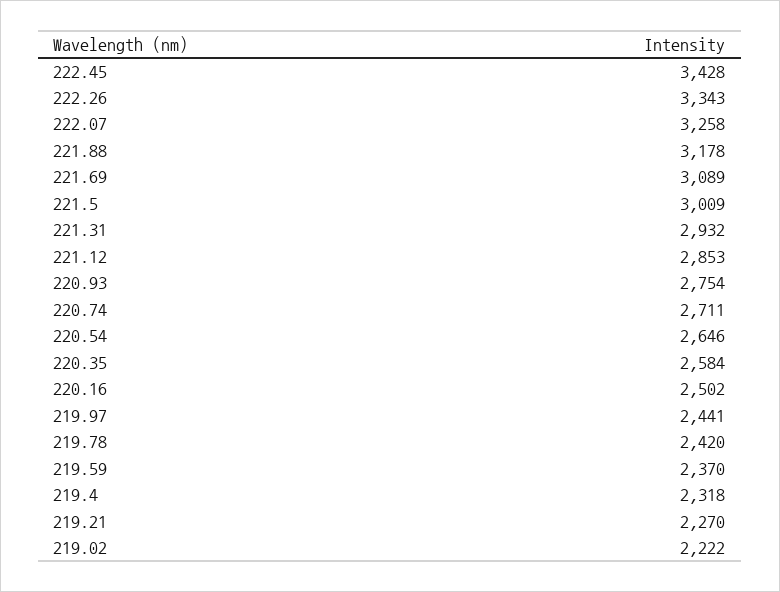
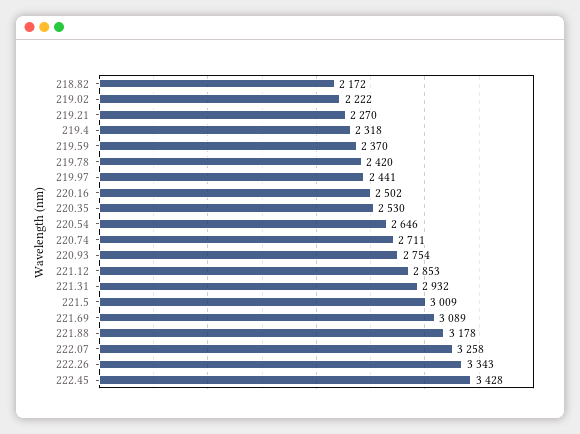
  {
    "222.45": 3428,
    "222.26": 3343,
    "222.07": 3258,
    "221.88": 3178,
    "221.69": 3089,
    "221.5": 3009,
    "221.31": 2932,
    "221.12": 2853,
    "220.93": 2754,
    "220.74": 2711,
    "220.54": 2646,
-   "220.35": 2584,
+   "220.35": 2530,
    "220.16": 2502,
    "219.97": 2441,
    "219.78": 2420,
    "219.59": 2370,
    "219.4": 2318,
    "219.21": 2270,
-   "219.02": 2222
+   "219.02": 2222,
+   "218.82": 2172
  }

